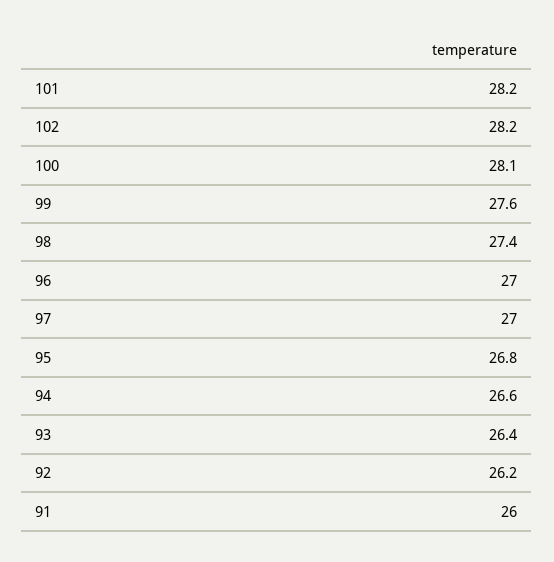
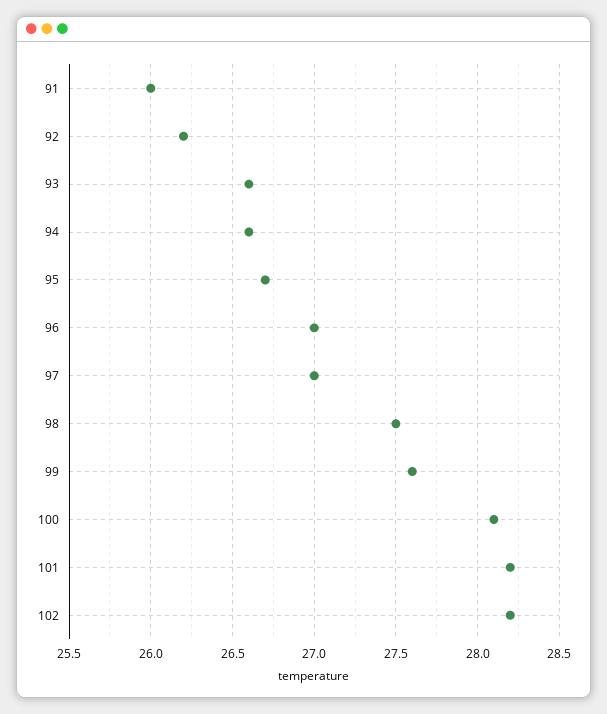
  {
    "101": 28.2,
    "102": 28.2,
    "100": 28.1,
    "99": 27.6,
-   "98": 27.4,
+   "98": 27.5,
    "96": 27,
    "97": 27,
-   "95": 26.8,
+   "95": 26.7,
    "94": 26.6,
-   "93": 26.4,
+   "93": 26.6,
    "92": 26.2,
    "91": 26
  }

